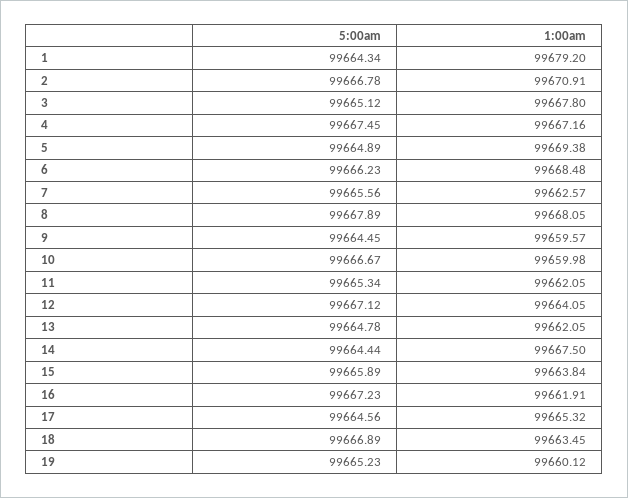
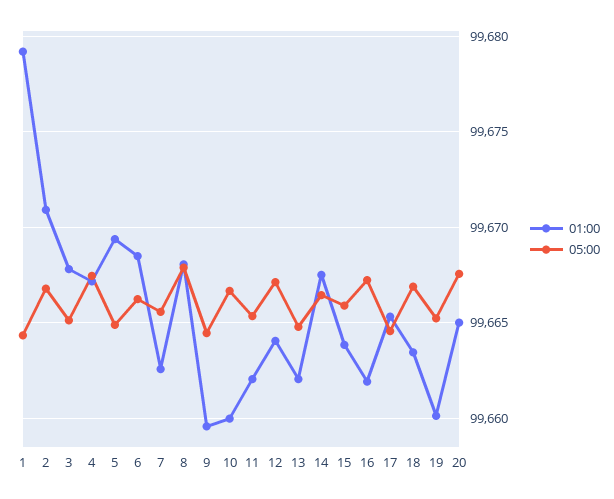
  {
    "5:00am": {
      "1": 99664.34,
      "2": 99666.78,
      "3": 99665.12,
      "4": 99667.45,
      "5": 99664.89,
      "6": 99666.23,
      "7": 99665.56,
      "8": 99667.89,
      "9": 99664.45,
      "10": 99666.67,
      "11": 99665.34,
      "12": 99667.12,
      "13": 99664.78,
-     "14": 99664.44,
+     "14": 99666.5,
      "15": 99665.89,
      "16": 99667.23,
      "17": 99664.56,
      "18": 99666.89,
-     "19": 99665.23
+     "19": 99665.23,
+     "20": 99667.5
    },
    "1:00am": {
      "1": 99679.2,
      "2": 99670.91,
      "3": 99667.8,
      "4": 99667.16,
      "5": 99669.38,
      "6": 99668.48,
      "7": 99662.57,
      "8": 99668.05,
      "9": 99659.57,
      "10": 99659.98,
      "11": 99662.05,
      "12": 99664.05,
      "13": 99662.05,
      "14": 99667.5,
      "15": 99663.84,
      "16": 99661.91,
      "17": 99665.32,
      "18": 99663.45,
-     "19": 99660.12
+     "19": 99660.12,
+     "20": 99665
    }
  }

